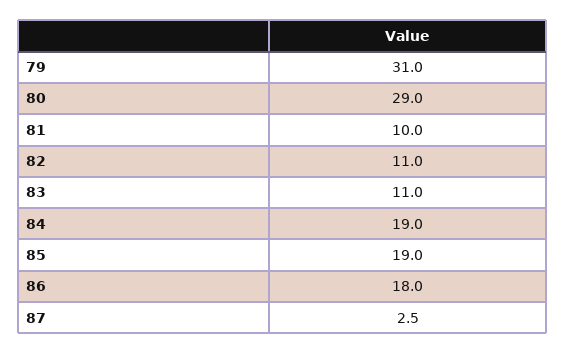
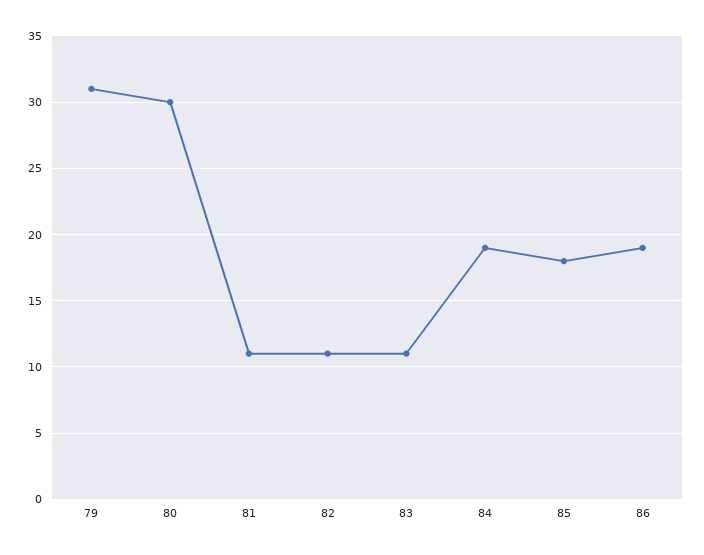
  {
    "79": 31,
-   "80": 29,
+   "80": 30,
-   "81": 10,
+   "81": 11,
    "82": 11,
    "83": 11,
    "84": 19,
-   "85": 19,
+   "85": 18,
-   "86": 18,
+   "86": 19
-   "87": 2.5
  }

